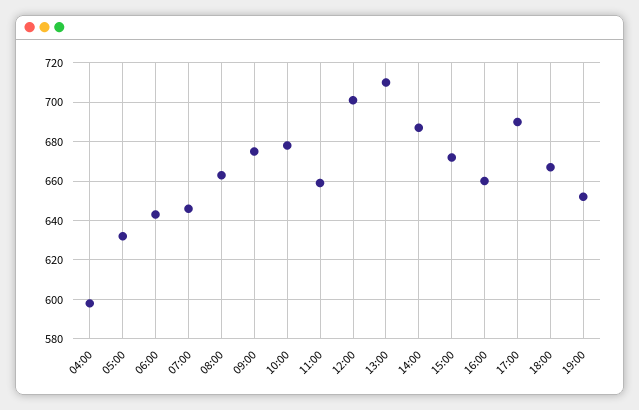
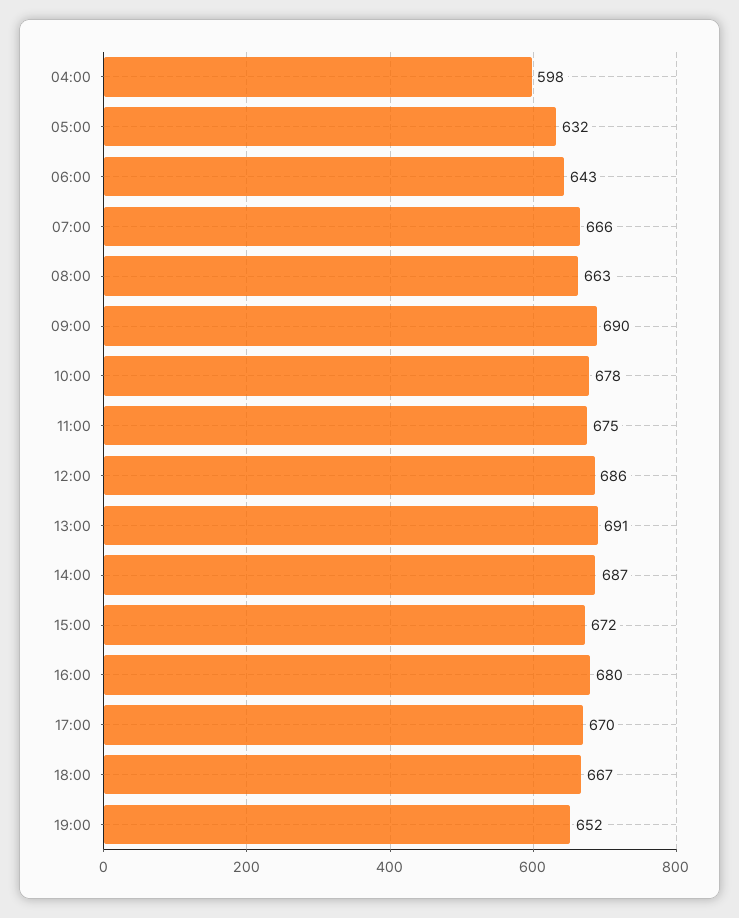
  {
    "04:00": 598,
    "05:00": 632,
    "06:00": 643,
-   "07:00": 645,
+   "07:00": 666,
    "08:00": 663,
-   "09:00": 675,
+   "09:00": 690,
    "10:00": 678,
-   "11:00": 660,
+   "11:00": 675,
-   "12:00": 700,
+   "12:00": 686,
-   "13:00": 710,
+   "13:00": 691,
    "14:00": 687,
    "15:00": 672,
-   "16:00": 660,
+   "16:00": 680,
-   "17:00": 690,
+   "17:00": 670,
    "18:00": 667,
    "19:00": 652
  }

